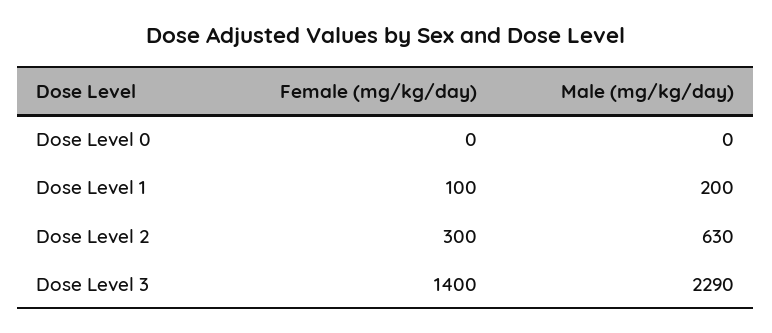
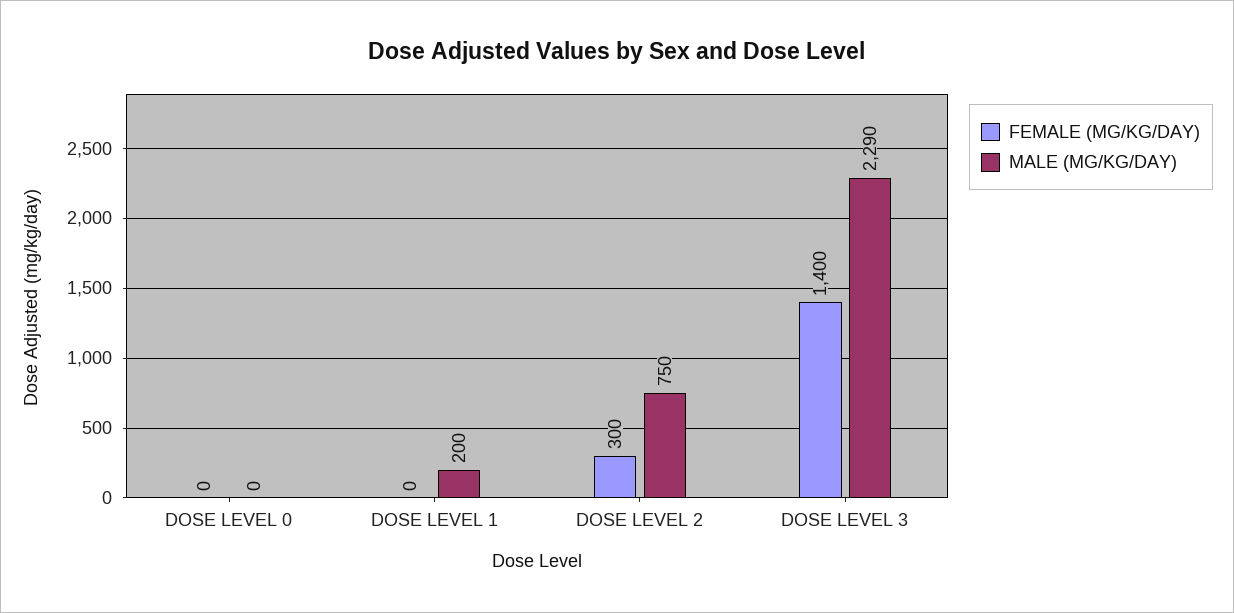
  {
    "Female (mg/kg/day)": {
      "Dose Level 0": 0,
-     "Dose Level 1": 100,
+     "Dose Level 1": 0,
      "Dose Level 2": 300,
      "Dose Level 3": 1400
    },
    "Male (mg/kg/day)": {
      "Dose Level 0": 0,
      "Dose Level 1": 200,
-     "Dose Level 2": 630,
+     "Dose Level 2": 750,
      "Dose Level 3": 2290
    }
  }

